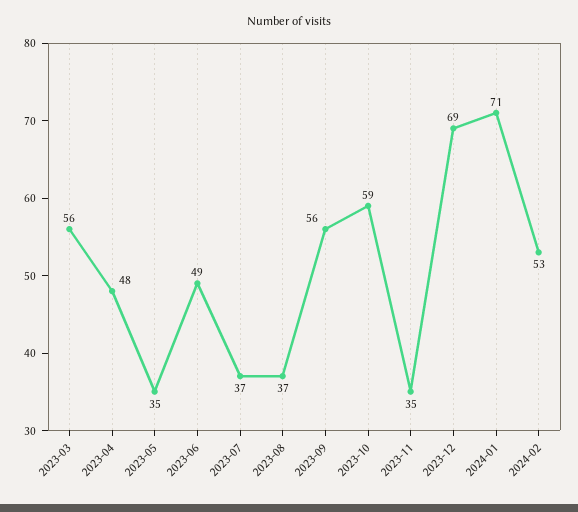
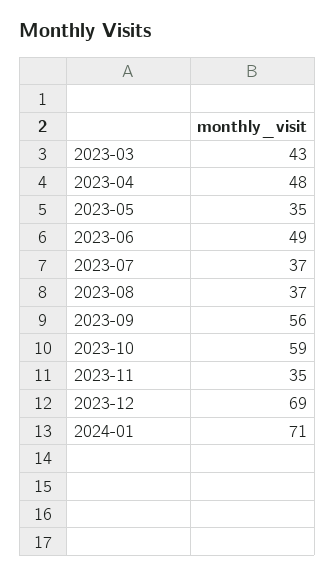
  {
-   "2023-03": 56,
+   "2023-03": 43,
    "2023-04": 48,
    "2023-05": 35,
    "2023-06": 49,
    "2023-07": 37,
    "2023-08": 37,
    "2023-09": 56,
    "2023-10": 59,
    "2023-11": 35,
    "2023-12": 69,
-   "2024-01": 71,
+   "2024-01": 71
-   "2024-02": 53
  }

